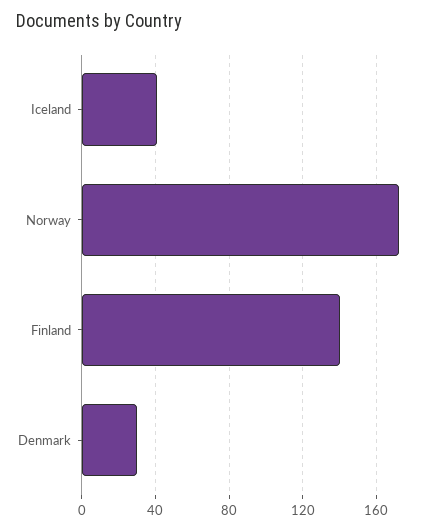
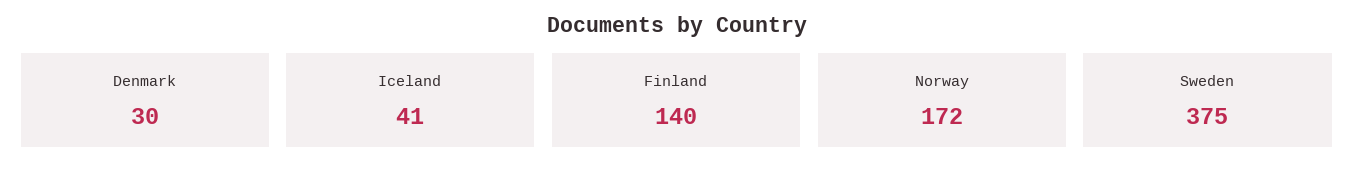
  {
    "Iceland": 41,
    "Norway": 172,
    "Finland": 140,
-   "Denmark": 30
+   "Denmark": 30,
+   "Sweden": 375
  }

